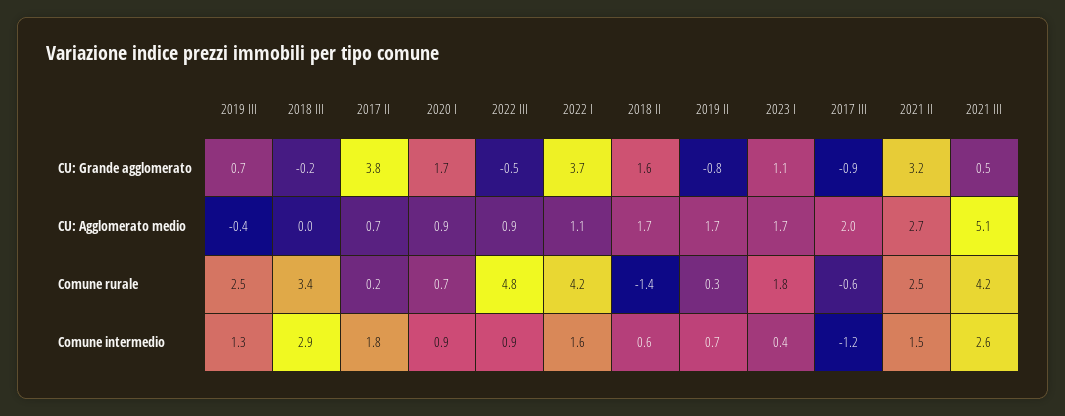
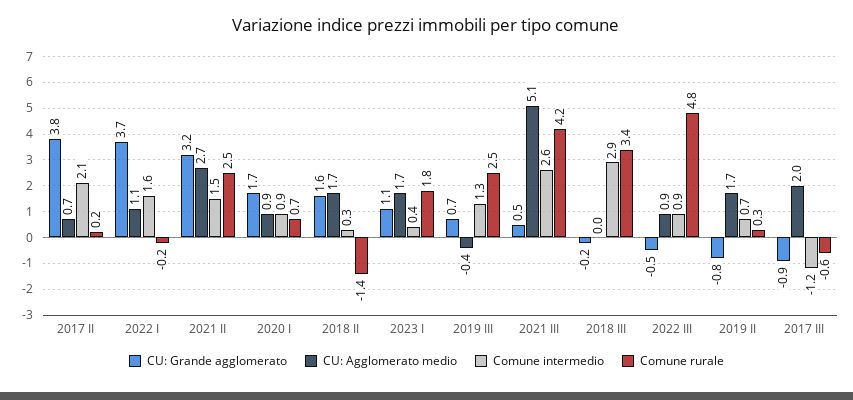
  {
    "CU: Grande agglomerato": {
      "2019 III": 0.7,
      "2018 III": -0.2,
      "2017 II": 3.8,
      "2020 I": 1.7,
      "2022 III": -0.5,
      "2022 I": 3.7,
      "2018 II": 1.6,
      "2019 II": -0.8,
      "2023 I": 1.1,
      "2017 III": -0.9,
      "2021 II": 3.2,
      "2021 III": 0.5
    },
    "CU: Agglomerato medio": {
      "2019 III": -0.4,
      "2018 III": 0,
      "2017 II": 0.7,
      "2020 I": 0.9,
      "2022 III": 0.9,
      "2022 I": 1.1,
      "2018 II": 1.7,
      "2019 II": 1.7,
      "2023 I": 1.7,
      "2017 III": 2,
      "2021 II": 2.7,
      "2021 III": 5.1
    },
    "Comune rurale": {
      "2019 III": 2.5,
      "2018 III": 3.4,
      "2017 II": 0.2,
      "2020 I": 0.7,
      "2022 III": 4.8,
-     "2022 I": 4.2,
+     "2022 I": -0.2,
      "2018 II": -1.4,
      "2019 II": 0.3,
      "2023 I": 1.8,
      "2017 III": -0.6,
      "2021 II": 2.5,
      "2021 III": 4.2
    },
    "Comune intermedio": {
      "2019 III": 1.3,
      "2018 III": 2.9,
-     "2017 II": 1.8,
+     "2017 II": 2.1,
      "2020 I": 0.9,
      "2022 III": 0.9,
      "2022 I": 1.6,
-     "2018 II": 0.6,
+     "2018 II": 0.3,
      "2019 II": 0.7,
      "2023 I": 0.4,
      "2017 III": -1.2,
      "2021 II": 1.5,
      "2021 III": 2.6
    }
  }

